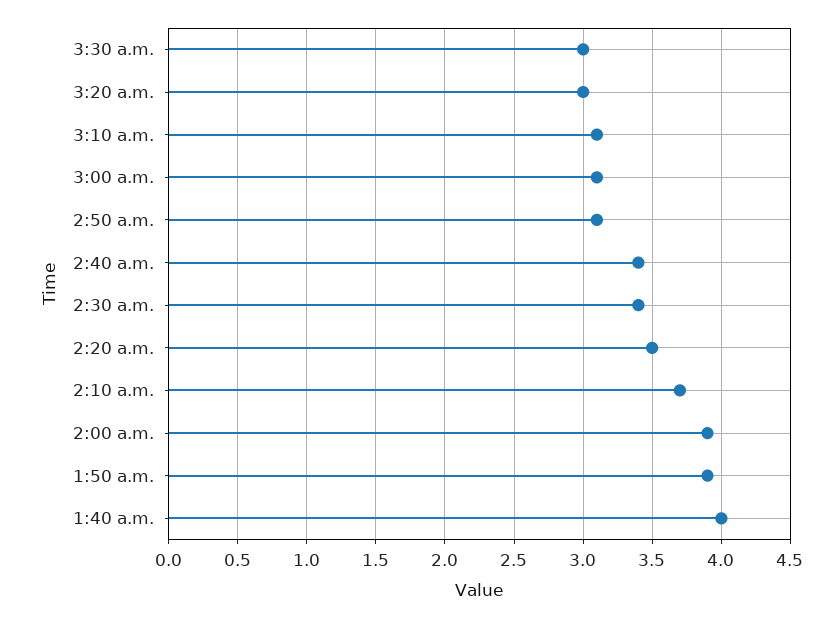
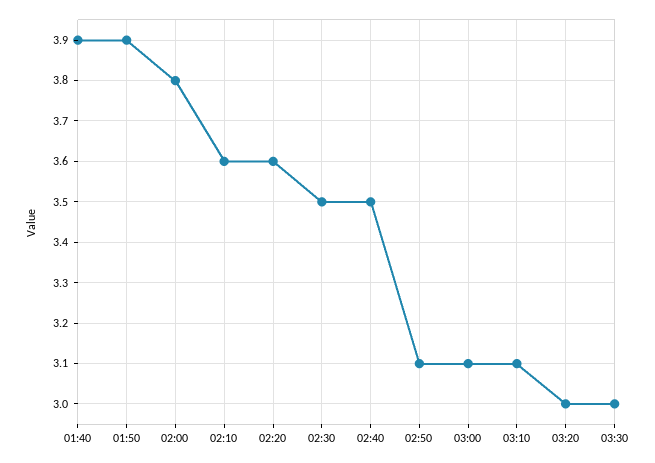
  {
    "3:30 a.m.": 3,
    "3:20 a.m.": 3,
    "3:10 a.m.": 3.1,
    "3:00 a.m.": 3.1,
    "2:50 a.m.": 3.1,
-   "2:40 a.m.": 3.4,
+   "2:40 a.m.": 3.5,
-   "2:30 a.m.": 3.4,
+   "2:30 a.m.": 3.5,
-   "2:20 a.m.": 3.5,
+   "2:20 a.m.": 3.6,
-   "2:10 a.m.": 3.7,
+   "2:10 a.m.": 3.6,
-   "2:00 a.m.": 3.9,
+   "2:00 a.m.": 3.8,
    "1:50 a.m.": 3.9,
-   "1:40 a.m.": 4
+   "1:40 a.m.": 3.9
  }

